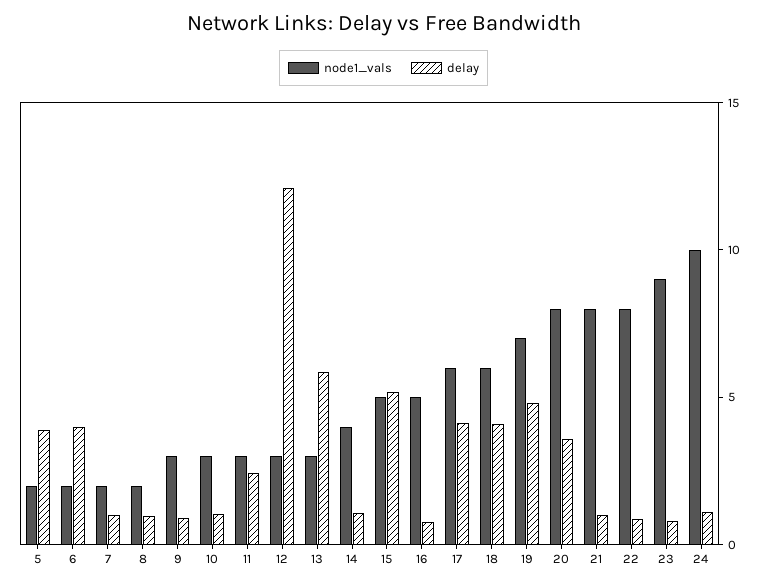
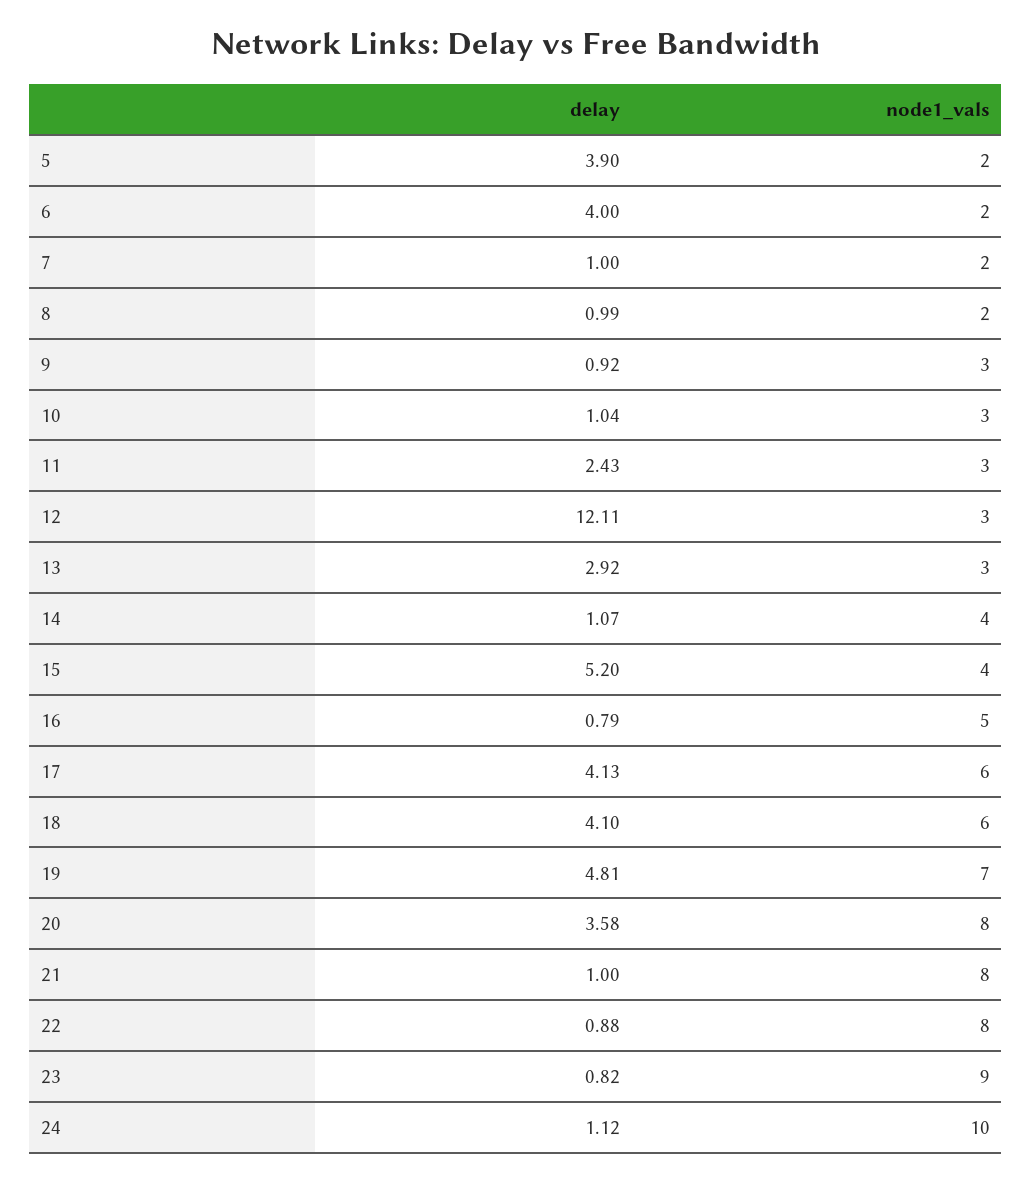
  {
    "node1_vals": {
      "5": 2,
      "6": 2,
      "7": 2,
      "8": 2,
      "9": 3,
      "10": 3,
      "11": 3,
      "12": 3,
      "13": 3,
      "14": 4,
-     "15": 5,
+     "15": 4,
      "16": 5,
      "17": 6,
      "18": 6,
      "19": 7,
      "20": 8,
      "21": 8,
      "22": 8,
      "23": 9,
      "24": 10
    },
    "delay": {
      "5": 3.9,
      "6": 4,
      "7": 1,
      "8": 0.99,
      "9": 0.92,
      "10": 1.04,
      "11": 2.43,
      "12": 12.11,
-     "13": 6,
+     "13": 2.92,
      "14": 1.07,
      "15": 5.2,
      "16": 0.79,
      "17": 4.13,
      "18": 4.1,
      "19": 4.81,
      "20": 3.58,
      "21": 1,
      "22": 0.88,
      "23": 0.82,
      "24": 1.12
    }
  }

